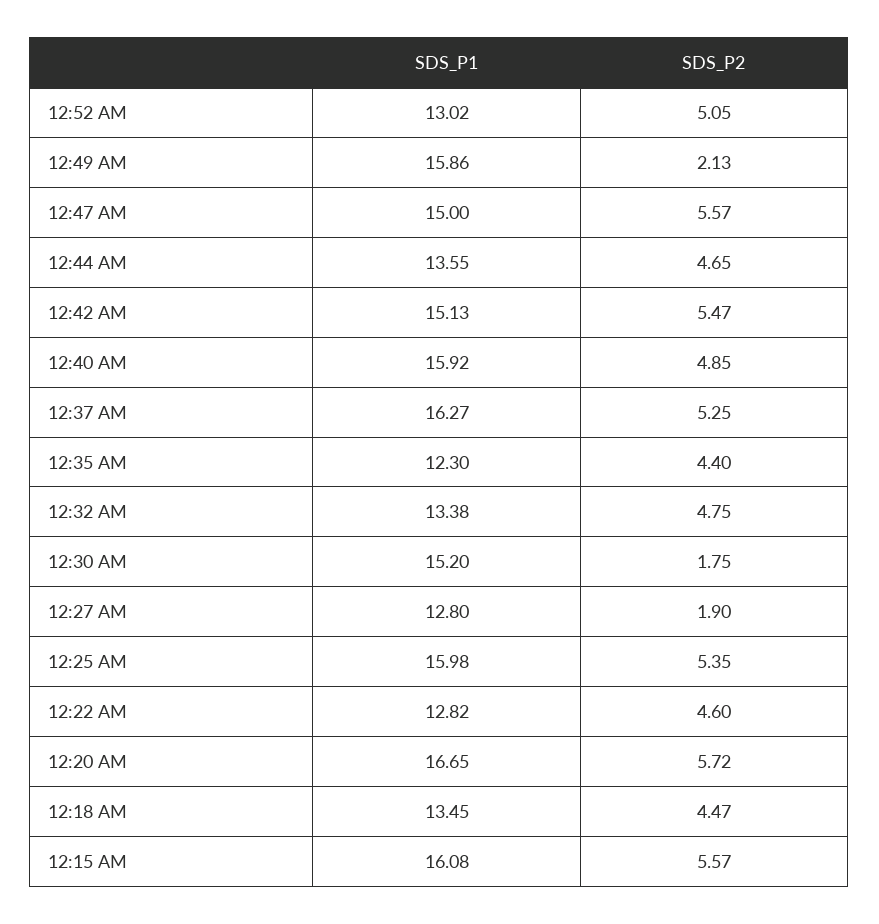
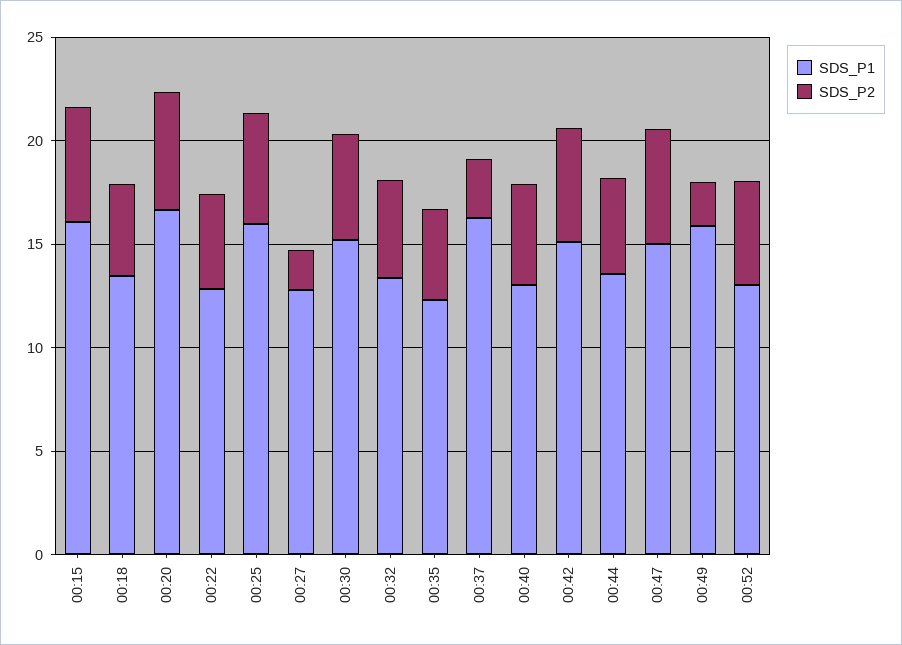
  {
    "SDS_P1": {
      "12:52 AM": 13.02,
      "12:49 AM": 15.86,
      "12:47 AM": 15,
      "12:44 AM": 13.55,
      "12:42 AM": 15.13,
-     "12:40 AM": 15.92,
+     "12:40 AM": 13,
      "12:37 AM": 16.27,
      "12:35 AM": 12.3,
      "12:32 AM": 13.38,
      "12:30 AM": 15.2,
      "12:27 AM": 12.8,
      "12:25 AM": 15.98,
      "12:22 AM": 12.82,
      "12:20 AM": 16.65,
      "12:18 AM": 13.45,
      "12:15 AM": 16.08
    },
    "SDS_P2": {
      "12:52 AM": 5.05,
      "12:49 AM": 2.13,
      "12:47 AM": 5.57,
      "12:44 AM": 4.65,
      "12:42 AM": 5.47,
      "12:40 AM": 4.85,
-     "12:37 AM": 5.25,
+     "12:37 AM": 3,
      "12:35 AM": 4.4,
      "12:32 AM": 4.75,
-     "12:30 AM": 1.75,
+     "12:30 AM": 5,
      "12:27 AM": 1.9,
      "12:25 AM": 5.35,
      "12:22 AM": 4.6,
      "12:20 AM": 5.72,
      "12:18 AM": 4.47,
      "12:15 AM": 5.57
    }
  }

